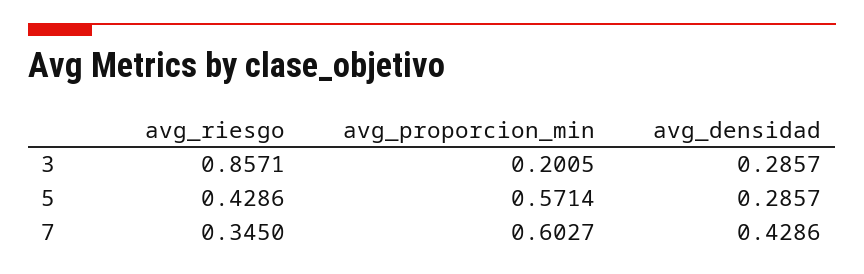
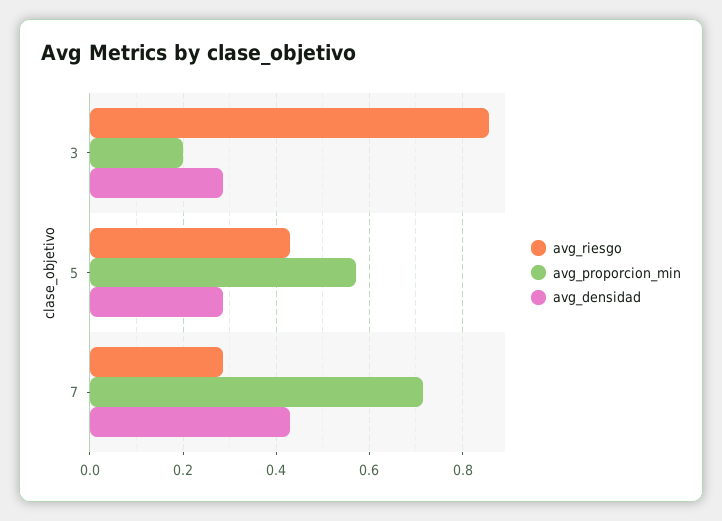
  {
    "avg_riesgo": {
      "3": 0.8571,
      "5": 0.4286,
-     "7": 0.345
+     "7": 0.28
    },
    "avg_proporcion_min": {
      "3": 0.2005,
      "5": 0.5714,
-     "7": 0.6027
+     "7": 0.72
    },
    "avg_densidad": {
      "3": 0.2857,
      "5": 0.2857,
      "7": 0.4286
    }
  }

